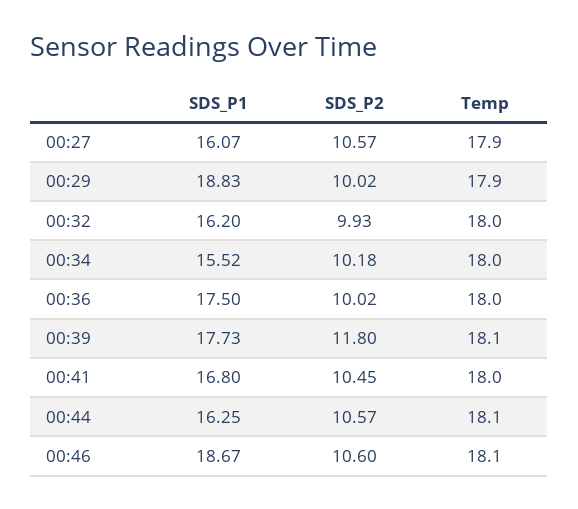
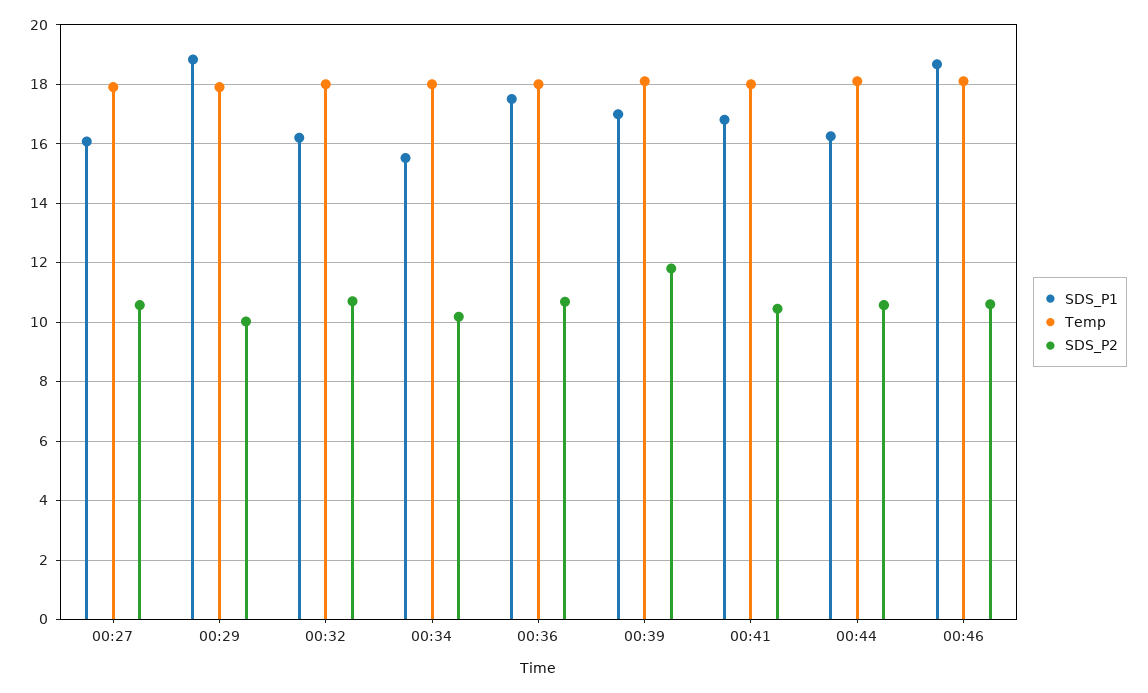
  {
    "SDS_P1": {
      "00:27": 16.07,
      "00:29": 18.83,
      "00:32": 16.2,
      "00:34": 15.52,
      "00:36": 17.5,
-     "00:39": 17.73,
+     "00:39": 17,
      "00:41": 16.8,
      "00:44": 16.25,
      "00:46": 18.67
    },
    "SDS_P2": {
      "00:27": 10.57,
      "00:29": 10.02,
-     "00:32": 9.93,
+     "00:32": 10.75,
      "00:34": 10.18,
-     "00:36": 10.02,
+     "00:36": 10.75,
      "00:39": 11.8,
      "00:41": 10.45,
      "00:44": 10.57,
      "00:46": 10.6
    },
    "Temp": {
      "00:27": 17.9,
      "00:29": 17.9,
      "00:32": 18,
      "00:34": 18,
      "00:36": 18,
      "00:39": 18.1,
      "00:41": 18,
      "00:44": 18.1,
      "00:46": 18.1
    }
  }

